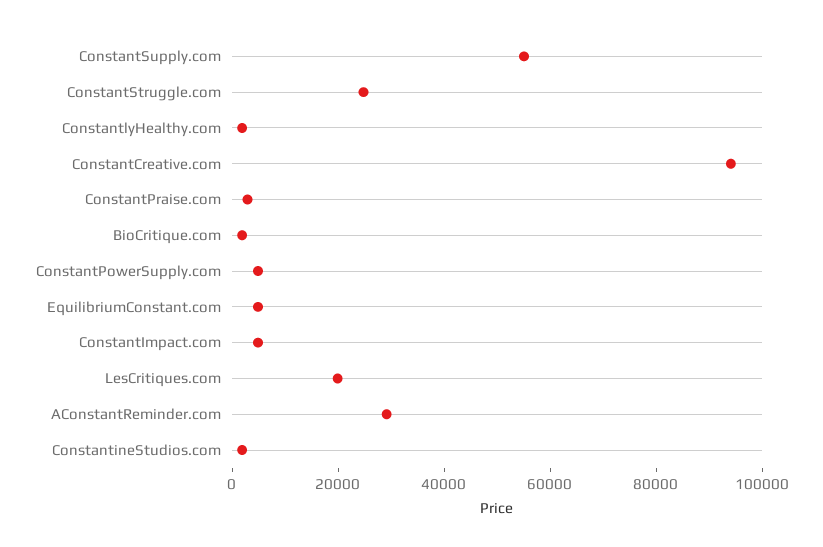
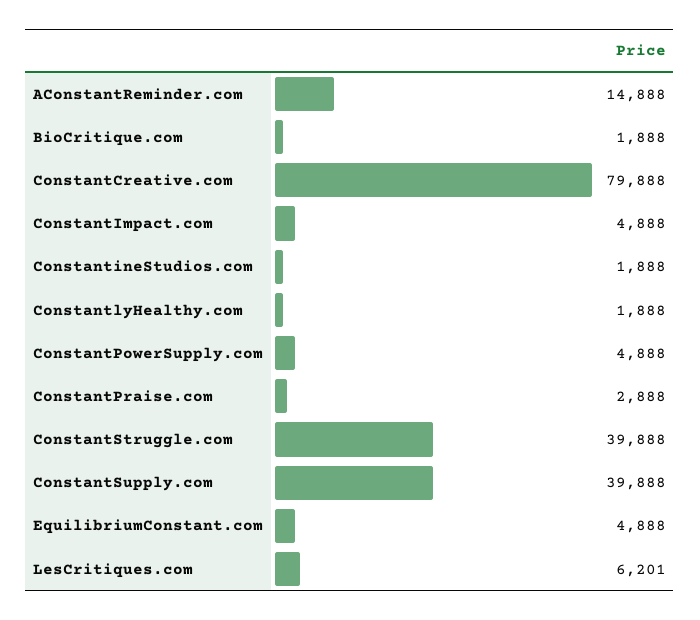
  {
-   "ConstantSupply.com": 55000,
+   "ConstantSupply.com": 39888,
-   "ConstantStruggle.com": 25000,
+   "ConstantStruggle.com": 39888,
    "ConstantlyHealthy.com": 1888,
-   "ConstantCreative.com": 95000,
+   "ConstantCreative.com": 79888,
    "ConstantPraise.com": 2888,
    "BioCritique.com": 1888,
    "ConstantPowerSupply.com": 4888,
    "EquilibriumConstant.com": 4888,
    "ConstantImpact.com": 4888,
-   "LesCritiques.com": 20000,
+   "LesCritiques.com": 6201,
-   "AConstantReminder.com": 30000,
+   "AConstantReminder.com": 14888,
    "ConstantineStudios.com": 1888
  }

